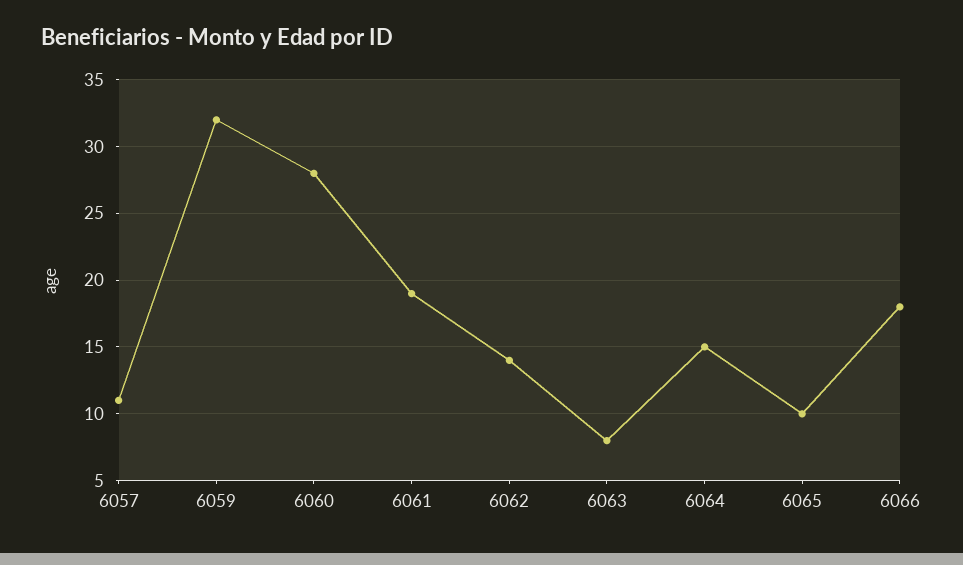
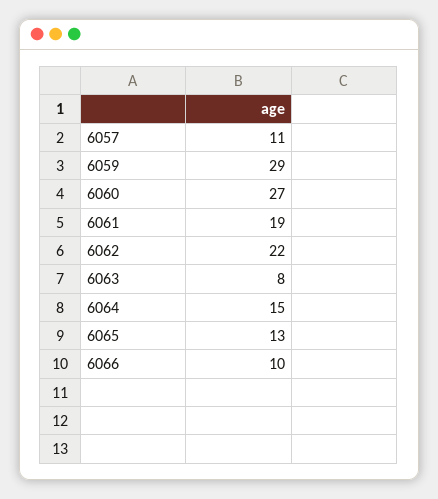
  {
    "6057": 11,
-   "6059": 32,
+   "6059": 29,
-   "6060": 28,
+   "6060": 27,
    "6061": 19,
-   "6062": 14,
+   "6062": 22,
    "6063": 8,
    "6064": 15,
-   "6065": 10,
+   "6065": 13,
-   "6066": 18
+   "6066": 10
  }

